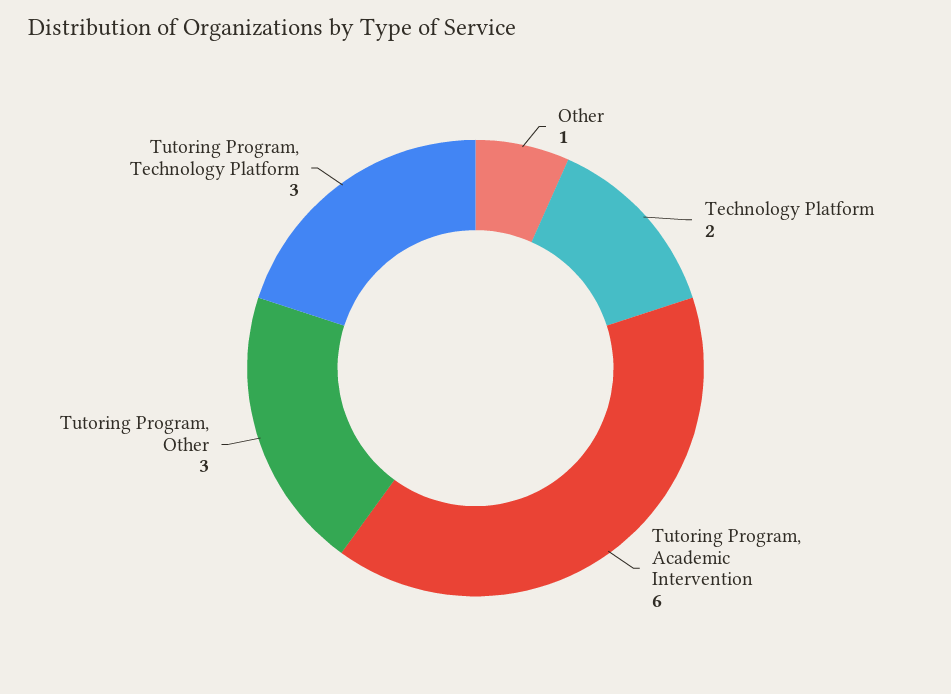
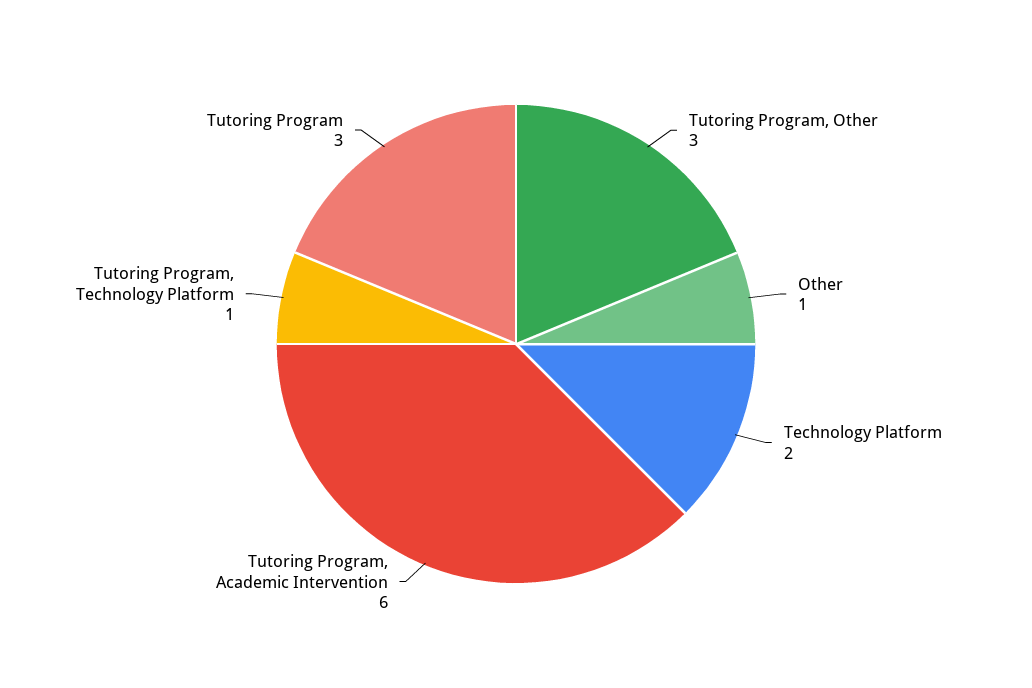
  {
    "Other": 1,
    "Technology Platform": 2,
    "Tutoring Program, Academic Intervention": 6,
    "Tutoring Program, Other": 3,
-   "Tutoring Program, Technology Platform": 3
+   "Tutoring Program, Technology Platform": 1,
+   "Tutoring Program": 3
  }

